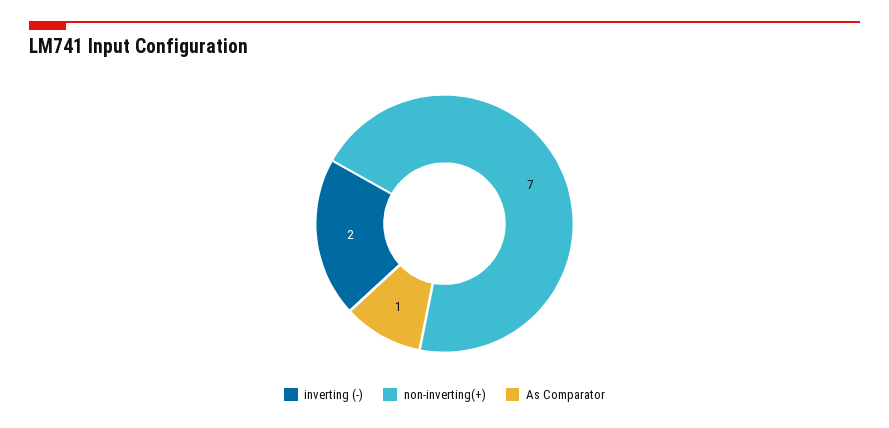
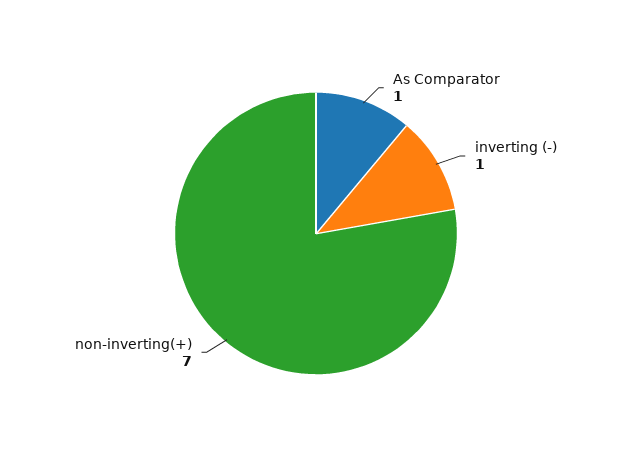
  {
-   "inverting (-)": 2,
+   "inverting (-)": 1,
    "non-inverting(+)": 7,
    "As Comparator": 1
  }

